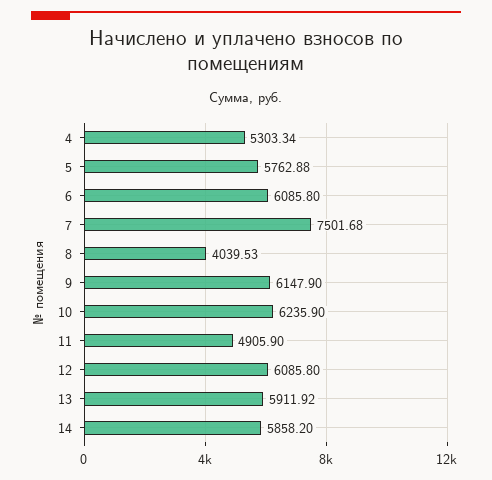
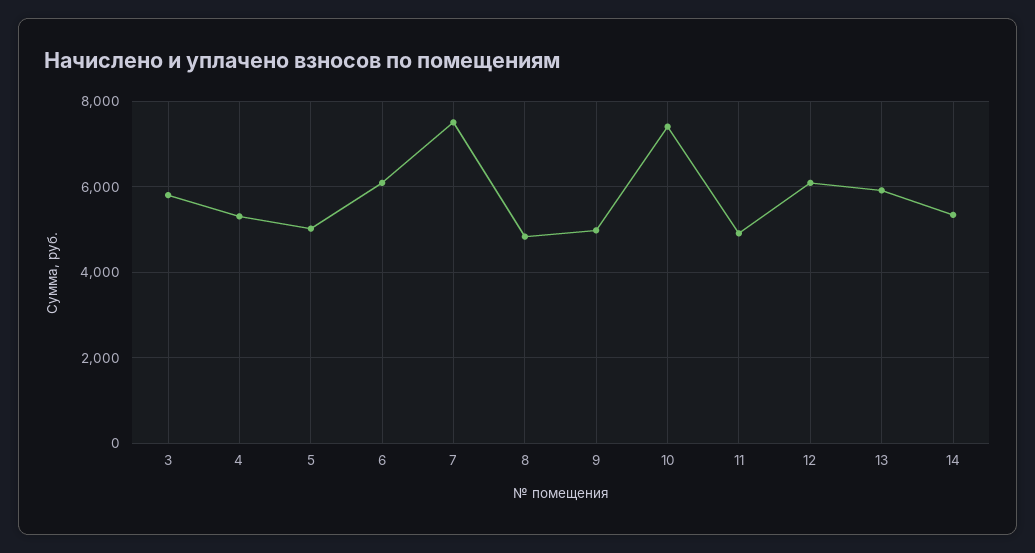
  {
    "4": 5303.34,
-   "5": 5762.88,
+   "5": 5000,
    "6": 6085.8,
    "7": 7501.68,
-   "8": 4039.53,
+   "8": 4800,
-   "9": 6147.9,
+   "9": 5000,
-   "10": 6235.9,
+   "10": 7400,
    "11": 4905.9,
    "12": 6085.8,
    "13": 5911.92,
-   "14": 5858.2
+   "14": 5400,
+   "3": 5800
  }

